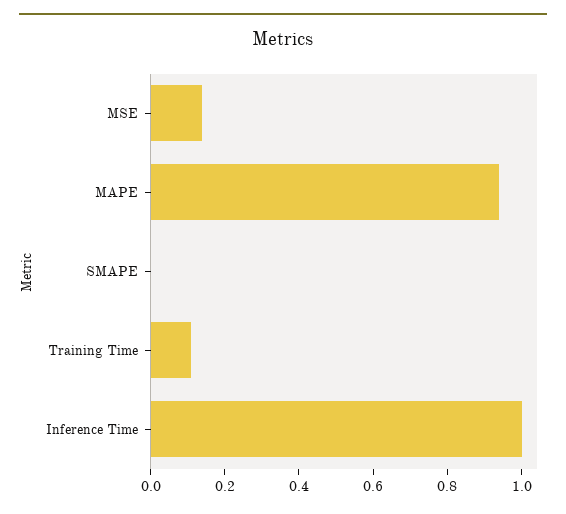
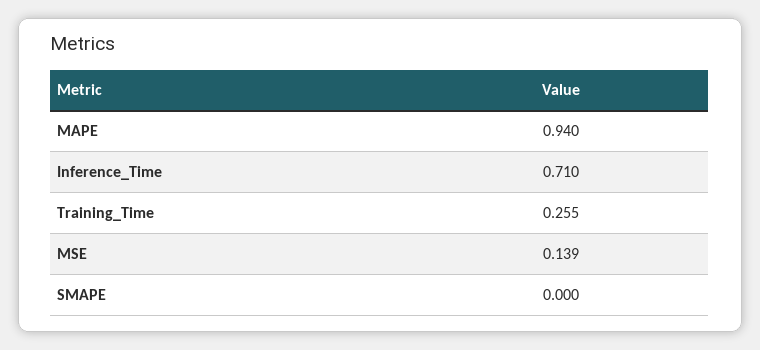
  {
    "MSE": 0.139,
    "MAPE": 0.94,
    "SMAPE": 0,
-   "Training Time": 0.1,
+   "Training Time": 0.255,
-   "Inference Time": 1
+   "Inference Time": 0.71
  }

